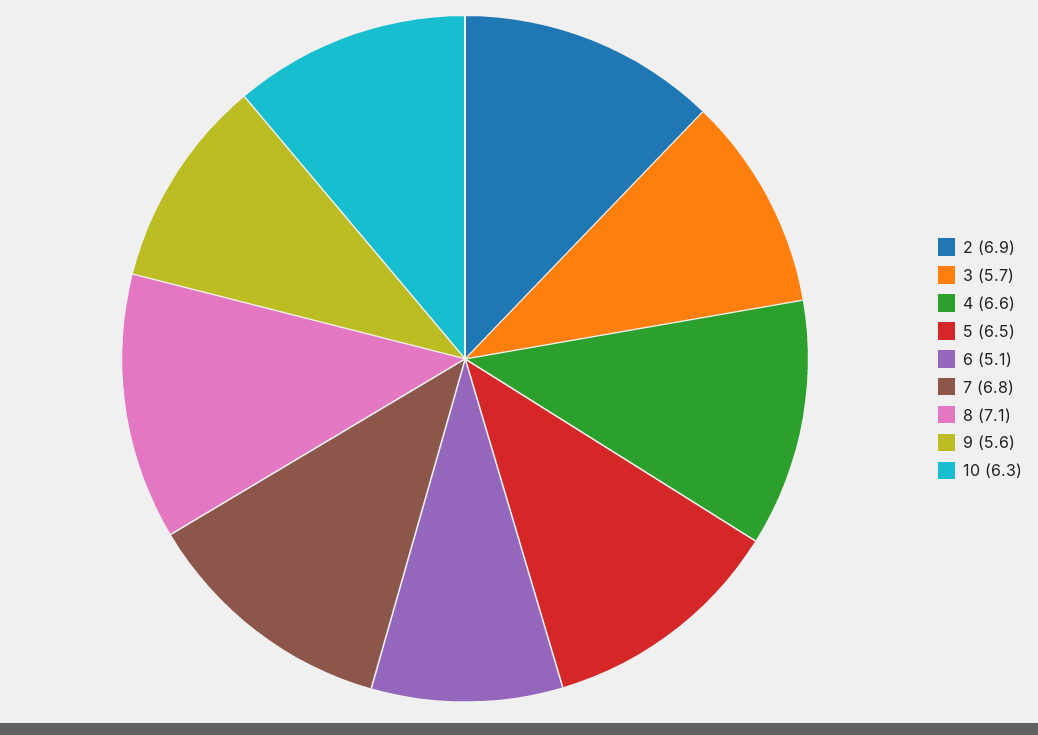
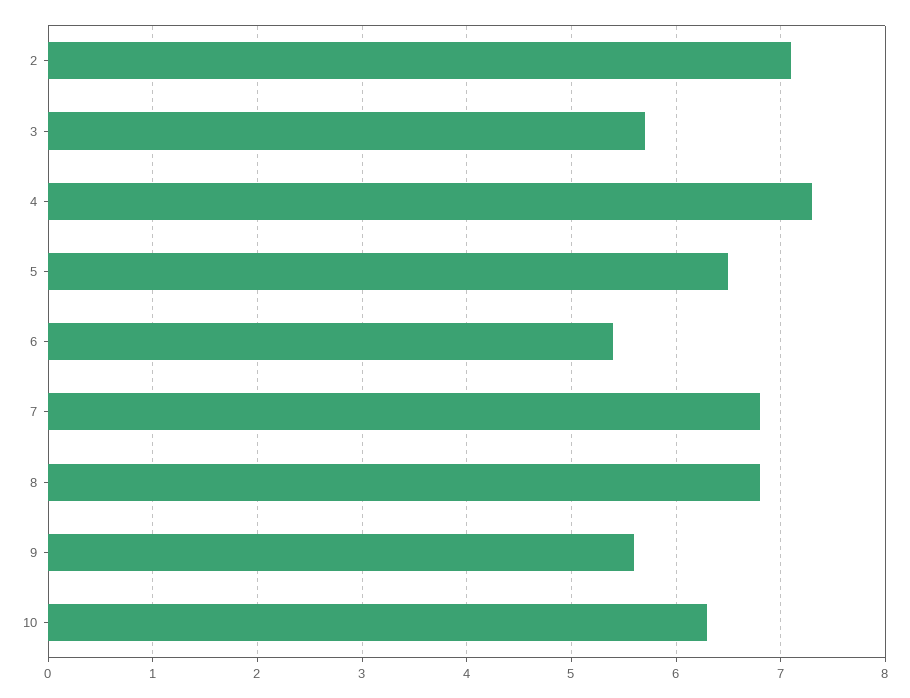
  {
-   "2": 6.9,
+   "2": 7.1,
    "3": 5.7,
-   "4": 6.6,
+   "4": 7.3,
    "5": 6.5,
-   "6": 5.1,
+   "6": 5.4,
    "7": 6.8,
-   "8": 7.1,
+   "8": 6.8,
    "9": 5.6,
    "10": 6.3
  }

